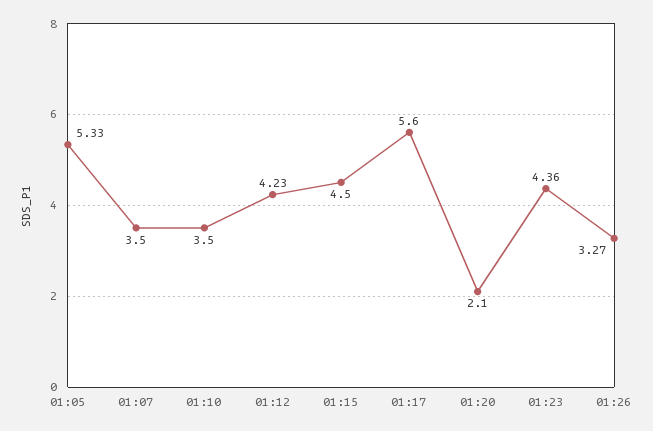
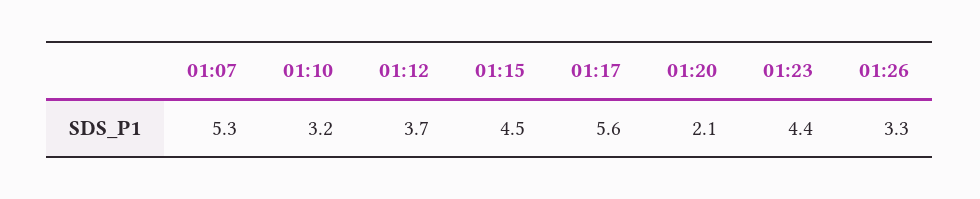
  {
-   "01:05": 5.33,
-   "01:07": 3.5,
+   "01:07": 5.3,
-   "01:10": 3.5,
+   "01:10": 3.2,
-   "01:12": 4.23,
+   "01:12": 3.7,
    "01:15": 4.5,
    "01:17": 5.6,
    "01:20": 2.1,
    "01:23": 4.36,
    "01:26": 3.27
  }

